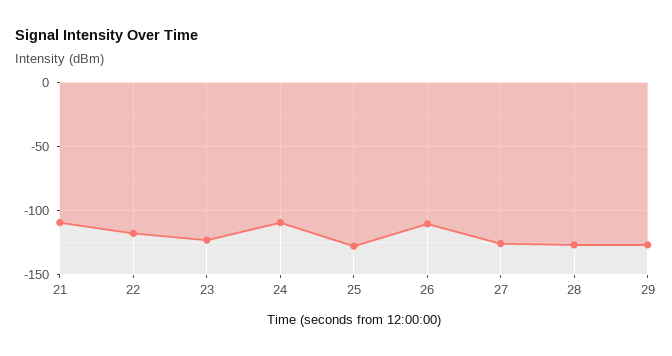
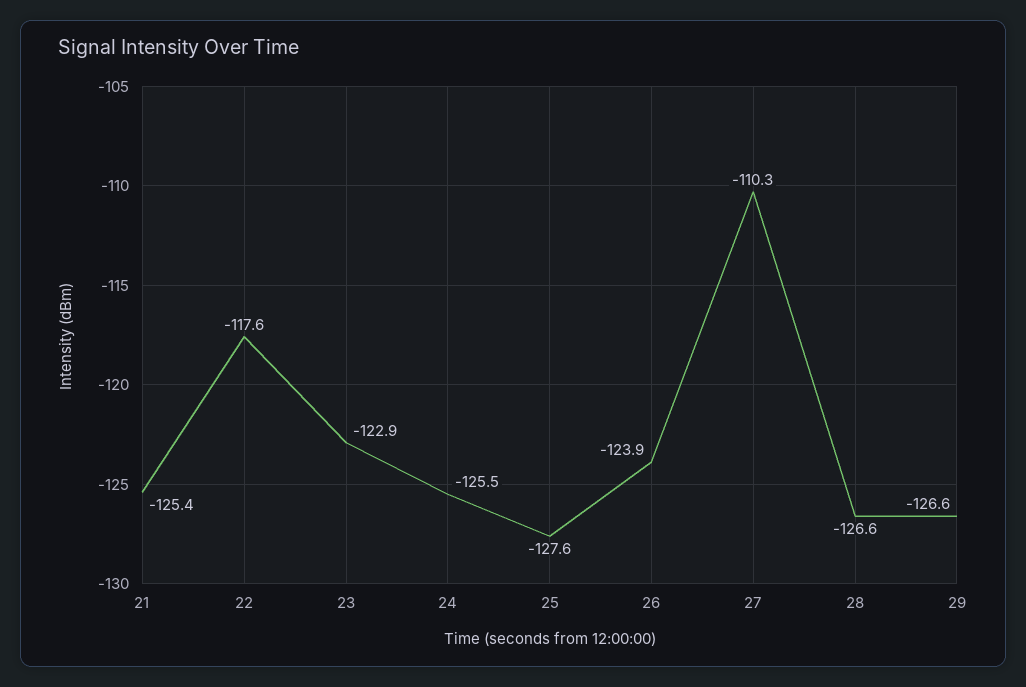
  {
-   "21": -110,
+   "21": -125.4,
    "22": -117.6,
    "23": -122.9,
-   "24": -110,
+   "24": -125.5,
    "25": -127.6,
-   "26": -110,
+   "26": -123.9,
-   "27": -125,
+   "27": -110.3,
    "28": -126.6,
    "29": -126.6
  }

